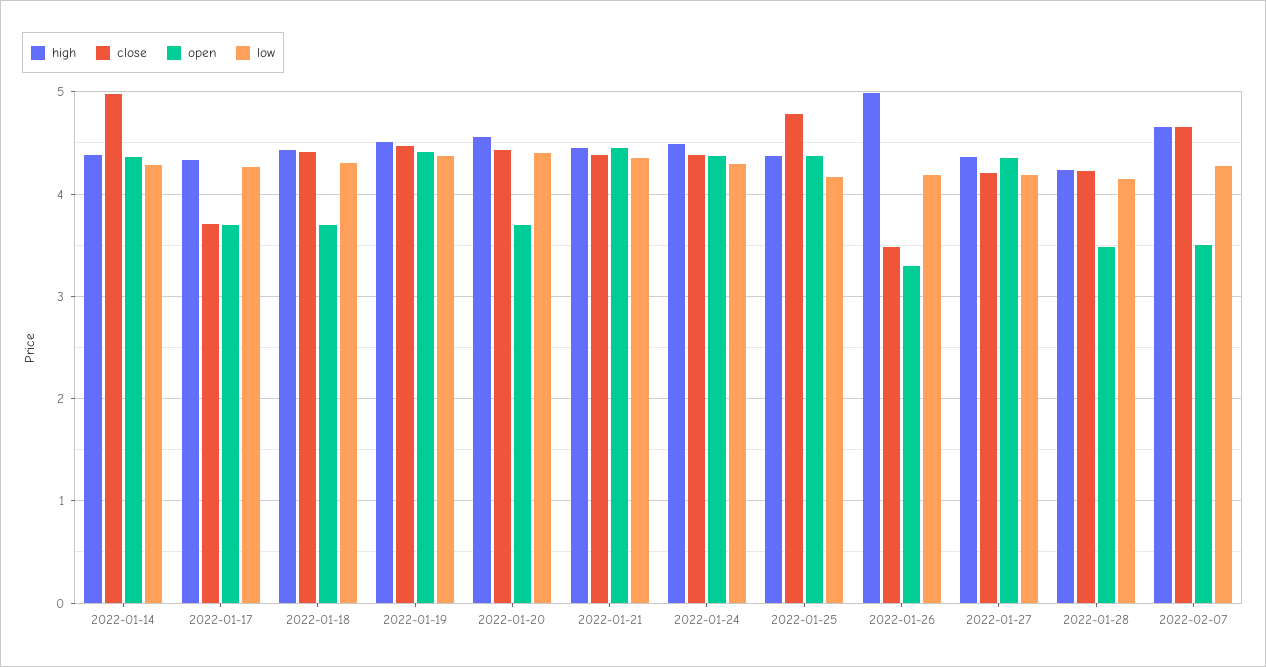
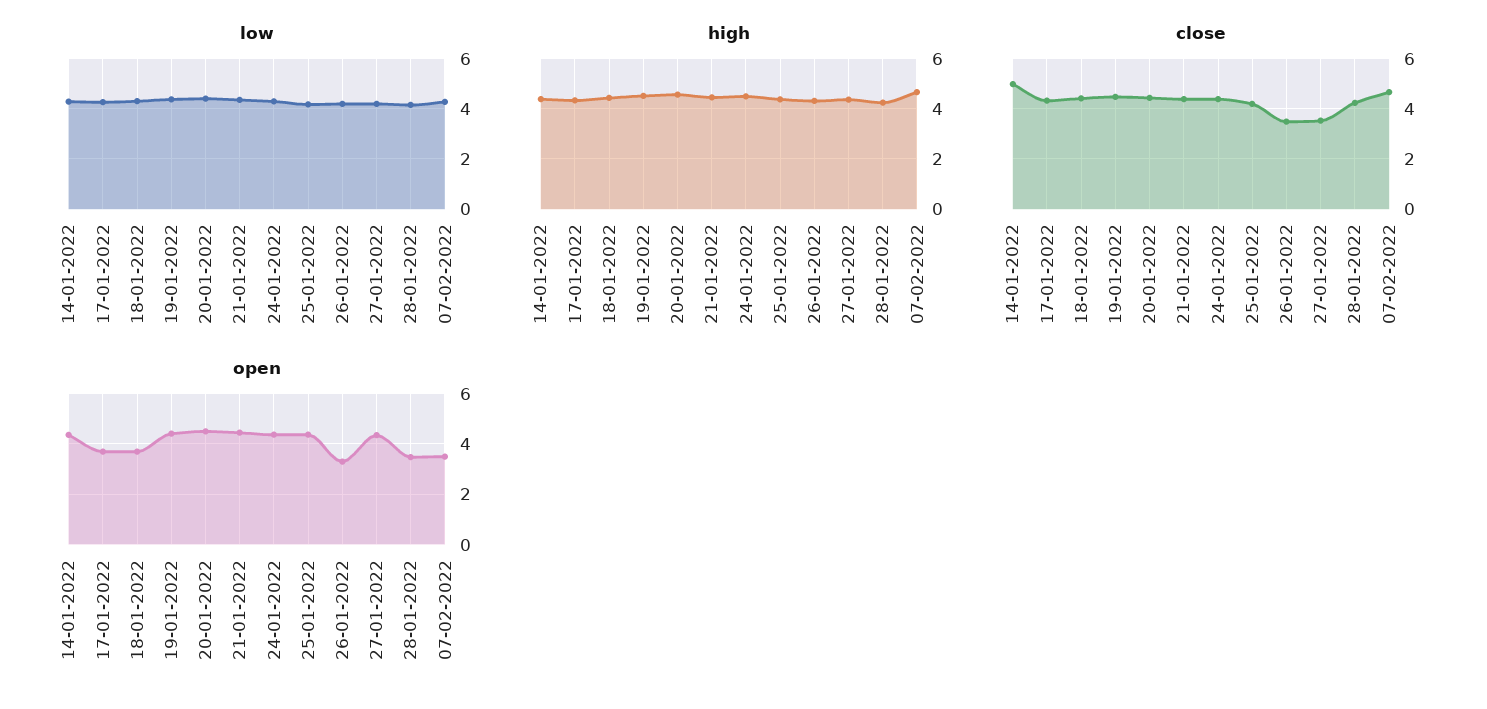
  {
    "high": {
      "2022-01-14": 4.4,
      "2022-01-17": 4.3,
      "2022-01-18": 4.4,
      "2022-01-19": 4.5,
      "2022-01-20": 4.6,
      "2022-01-21": 4.5,
      "2022-01-24": 4.5,
      "2022-01-25": 4.4,
-     "2022-01-26": 5,
+     "2022-01-26": 4.25,
      "2022-01-27": 4.4,
      "2022-01-28": 4.2,
      "2022-02-07": 4.7
    },
    "close": {
      "2022-01-14": 5,
-     "2022-01-17": 3.7,
+     "2022-01-17": 4.25,
      "2022-01-18": 4.4,
      "2022-01-19": 4.5,
      "2022-01-20": 4.4,
      "2022-01-21": 4.4,
      "2022-01-24": 4.4,
-     "2022-01-25": 4.8,
+     "2022-01-25": 4.25,
      "2022-01-26": 3.5,
-     "2022-01-27": 4.2,
+     "2022-01-27": 3.5,
      "2022-01-28": 4.2,
      "2022-02-07": 4.7
    },
    "open": {
      "2022-01-14": 4.4,
      "2022-01-17": 3.7,
      "2022-01-18": 3.7,
      "2022-01-19": 4.4,
-     "2022-01-20": 3.7,
+     "2022-01-20": 4.5,
      "2022-01-21": 4.5,
      "2022-01-24": 4.4,
      "2022-01-25": 4.4,
      "2022-01-26": 3.3,
      "2022-01-27": 4.4,
      "2022-01-28": 3.5,
      "2022-02-07": 3.5
    },
    "low": {
      "2022-01-14": 4.3,
      "2022-01-17": 4.3,
      "2022-01-18": 4.3,
      "2022-01-19": 4.4,
      "2022-01-20": 4.4,
      "2022-01-21": 4.4,
      "2022-01-24": 4.3,
      "2022-01-25": 4.2,
      "2022-01-26": 4.2,
      "2022-01-27": 4.2,
      "2022-01-28": 4.2,
      "2022-02-07": 4.3
    }
  }

